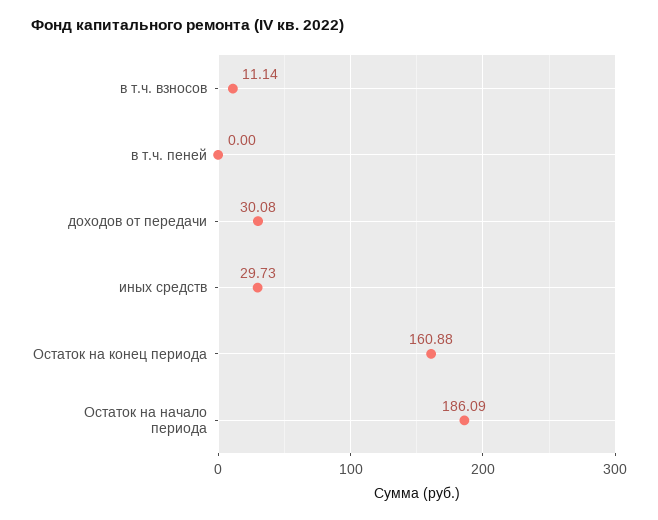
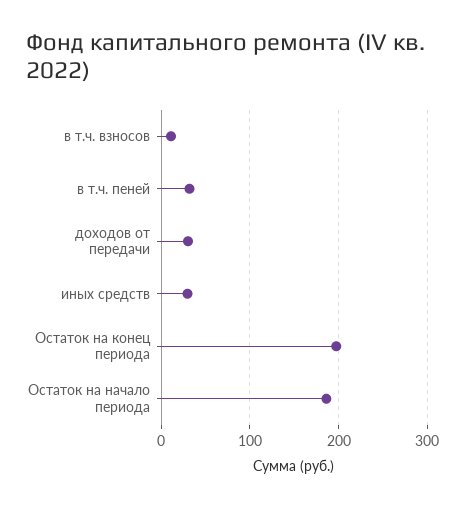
  {
    "в т.ч. взносов": 11.14,
-   "в т.ч. пеней": 0,
+   "в т.ч. пеней": 30,
    "доходов от передачи": 30.08,
    "иных средств": 29.73,
-   "Остаток на конец периода": 160.88,
+   "Остаток на конец периода": 200,
    "Остаток на начало периода": 186.09
  }

